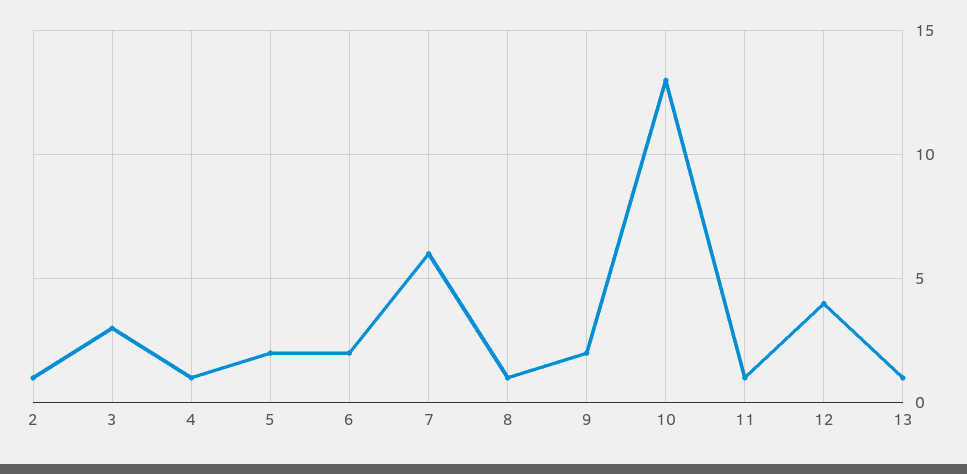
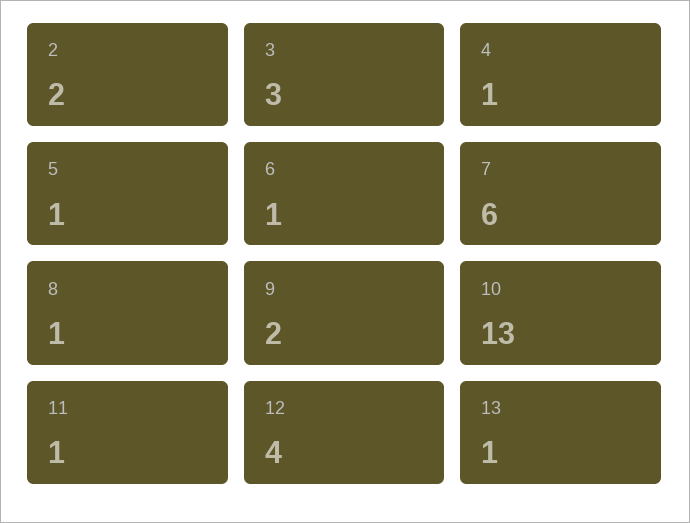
  {
-   "2": 1,
+   "2": 2,
    "3": 3,
    "4": 1,
-   "5": 2,
+   "5": 1,
-   "6": 2,
+   "6": 1,
    "7": 6,
    "8": 1,
    "9": 2,
    "10": 13,
    "11": 1,
    "12": 4,
    "13": 1
  }

